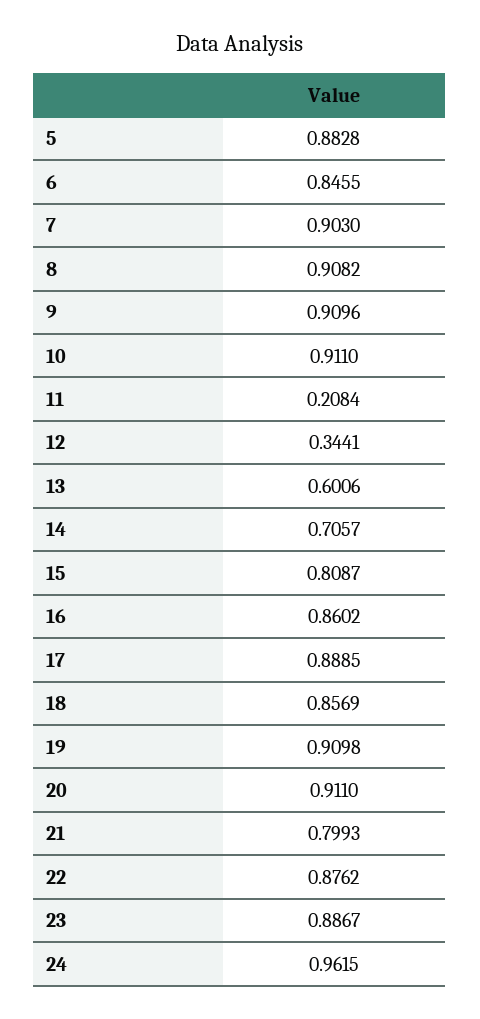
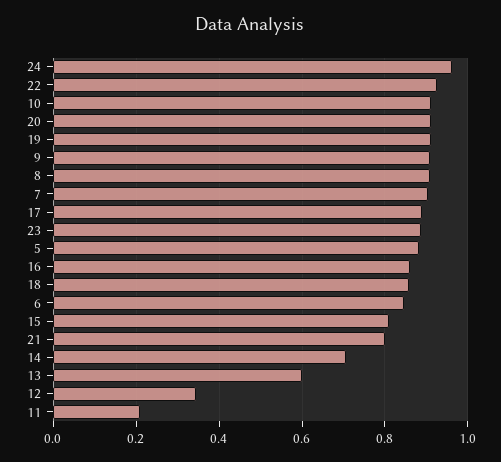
  {
    "5": 0.8828,
    "6": 0.8455,
    "7": 0.903,
    "8": 0.9082,
    "9": 0.9096,
    "10": 0.911,
    "11": 0.2084,
    "12": 0.3441,
    "13": 0.6006,
    "14": 0.7057,
    "15": 0.8087,
    "16": 0.8602,
    "17": 0.8885,
    "18": 0.8569,
    "19": 0.9098,
    "20": 0.911,
    "21": 0.7993,
-   "22": 0.8762,
+   "22": 0.92,
    "23": 0.8867,
    "24": 0.9615
  }

